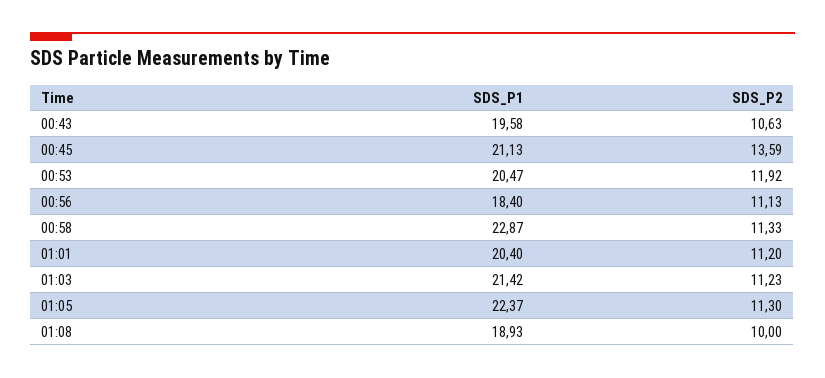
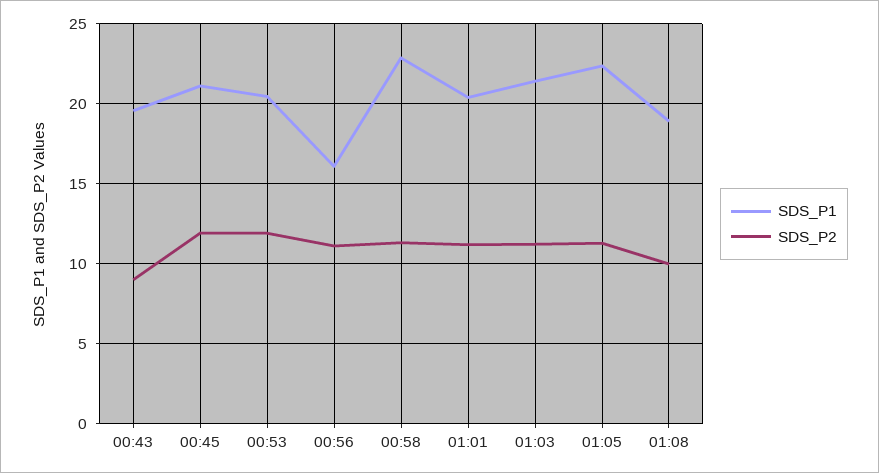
  {
    "SDS_P1": {
      "00:43": 19.58,
      "00:45": 21.13,
      "00:53": 20.47,
-     "00:56": 18.4,
+     "00:56": 16,
      "00:58": 22.87,
      "01:01": 20.4,
      "01:03": 21.42,
      "01:05": 22.37,
      "01:08": 18.93
    },
    "SDS_P2": {
-     "00:43": 10.63,
+     "00:43": 9,
-     "00:45": 13.59,
+     "00:45": 12,
      "00:53": 11.92,
      "00:56": 11.13,
      "00:58": 11.33,
      "01:01": 11.2,
      "01:03": 11.23,
      "01:05": 11.3,
      "01:08": 10
    }
  }

